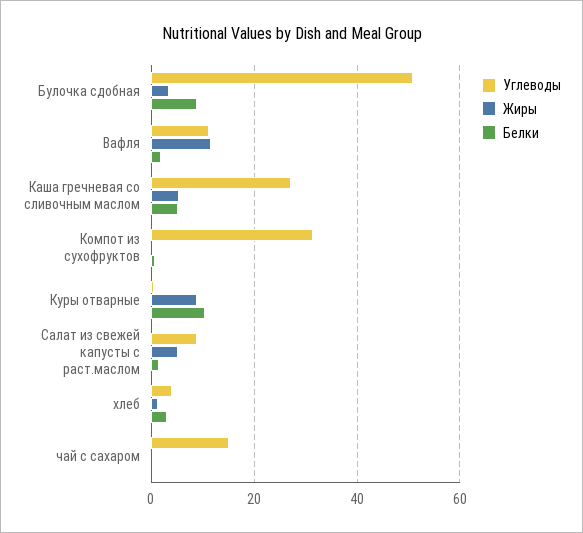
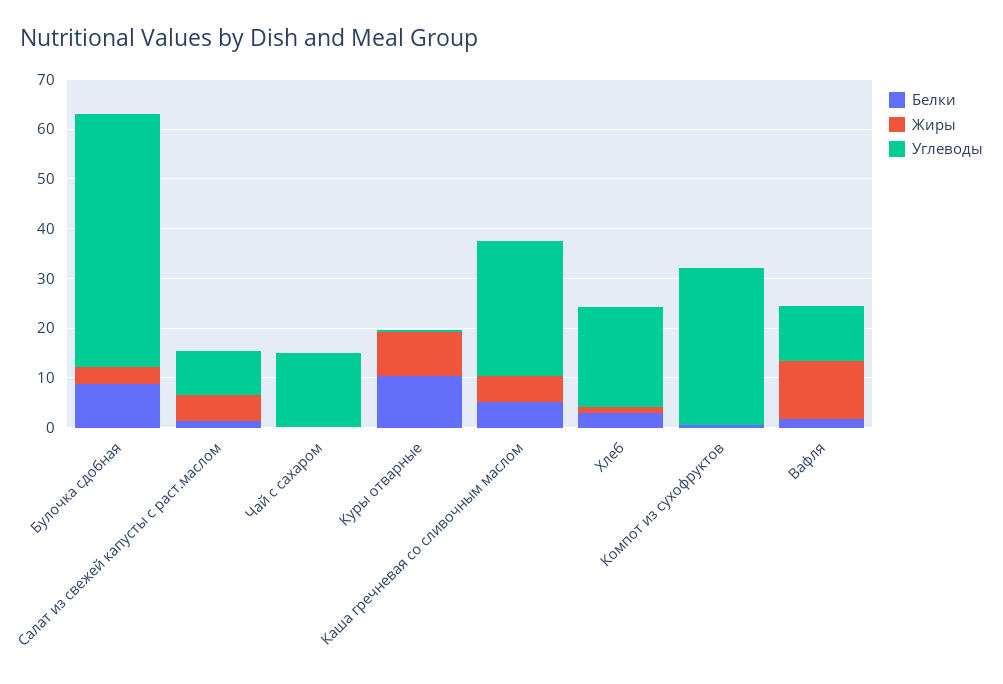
  {
    "Углеводы": {
      "Булочка сдобная": 50,
      "Вафля": 12,
      "Каша гречневая со сливочным маслом": 28,
      "Компот из сухофруктов": 32,
      "Куры отварные": 0,
      "Салат из свежей капусты с раст.маслом": 8,
-     "хлеб": 4,
+     "хлеб": 20,
      "чай с сахаром": 16
    },
    "Жиры": {
      "Булочка сдобная": 4,
      "Вафля": 12,
      "Каша гречневая со сливочным маслом": 6,
      "Компот из сухофруктов": 0,
      "Куры отварные": 8,
      "Салат из свежей капусты с раст.маслом": 6,
      "хлеб": 2,
      "чай с сахаром": 0
    },
    "Белки": {
      "Булочка сдобная": 8,
      "Вафля": 2,
      "Каша гречневая со сливочным маслом": 6,
      "Компот из сухофруктов": 0,
      "Куры отварные": 10,
      "Салат из свежей капусты с раст.маслом": 2,
      "хлеб": 4,
      "чай с сахаром": 0
    }
  }

